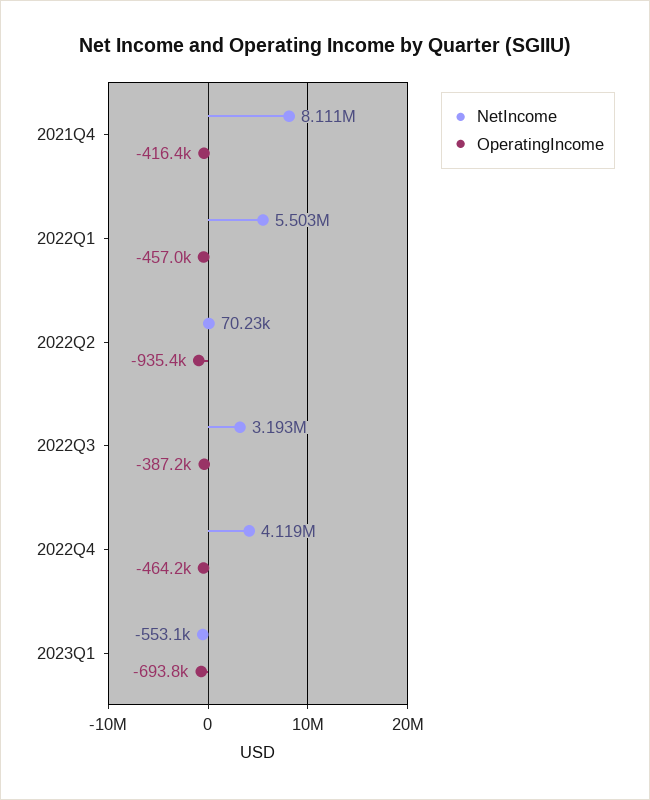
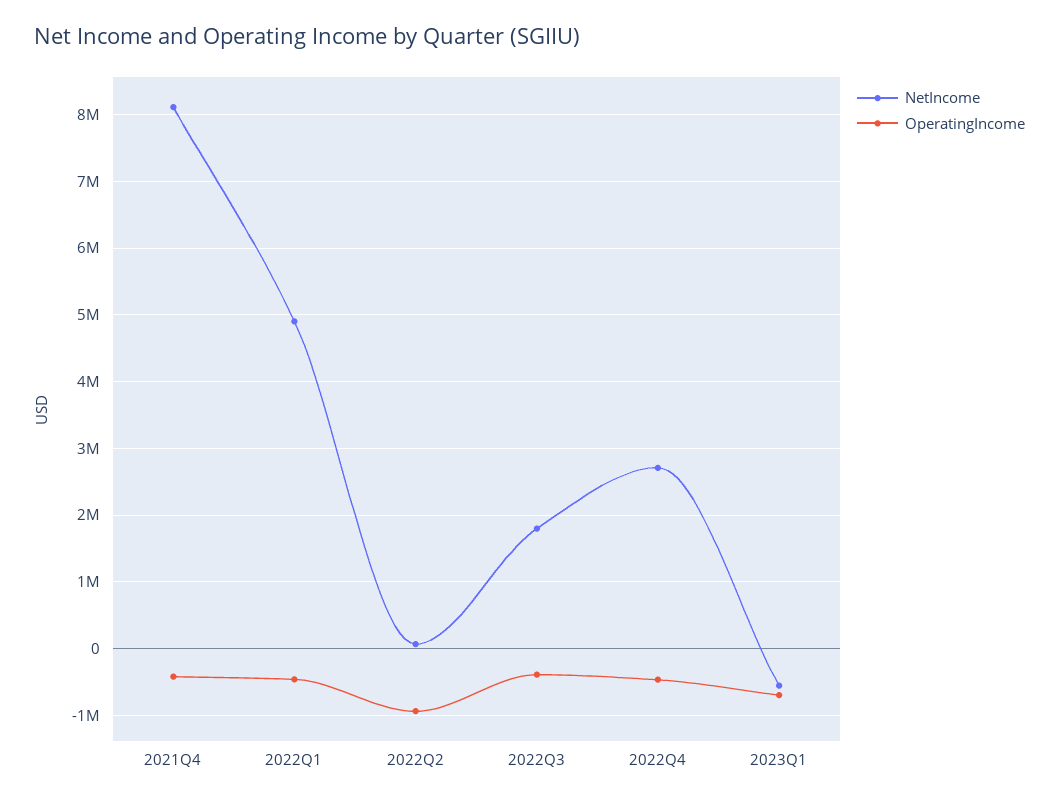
  {
    "NetIncome": {
      "2021Q4": 8111000,
-     "2022Q1": 5503000,
+     "2022Q1": 4900000,
      "2022Q2": 70230,
-     "2022Q3": 3193000,
+     "2022Q3": 1800000,
-     "2022Q4": 4119000,
+     "2022Q4": 2700000,
      "2023Q1": -553100
    },
    "OperatingIncome": {
      "2021Q4": -416400,
      "2022Q1": -457000,
      "2022Q2": -935400,
      "2022Q3": -387200,
      "2022Q4": -464200,
      "2023Q1": -693800
    }
  }

